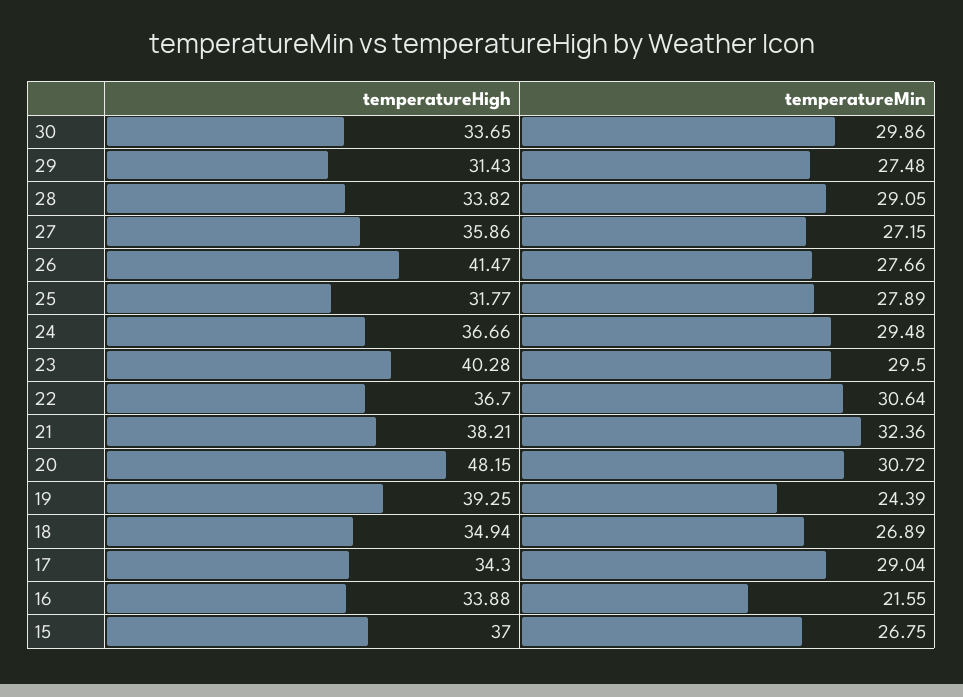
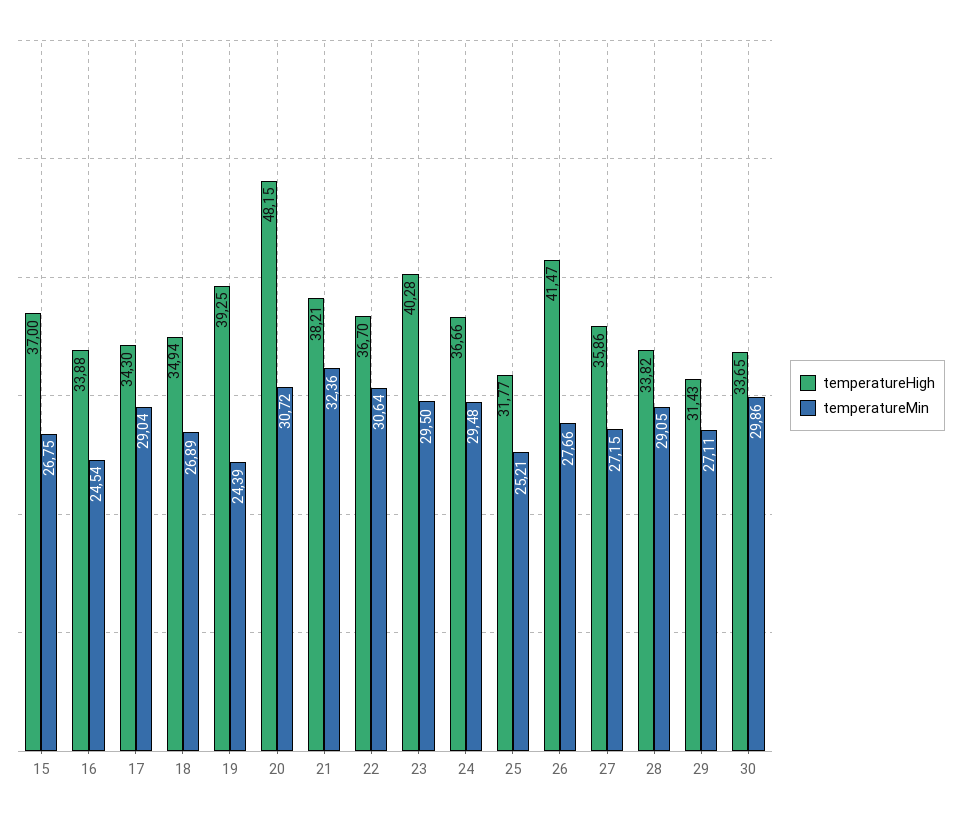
  {
    "temperatureHigh": {
      "30": 33.65,
      "29": 31.43,
      "28": 33.82,
      "27": 35.86,
      "26": 41.47,
      "25": 31.77,
      "24": 36.66,
      "23": 40.28,
      "22": 36.7,
      "21": 38.21,
      "20": 48.15,
      "19": 39.25,
      "18": 34.94,
      "17": 34.3,
      "16": 33.88,
      "15": 37
    },
    "temperatureMin": {
      "30": 29.86,
-     "29": 27.48,
+     "29": 27.11,
      "28": 29.05,
      "27": 27.15,
      "26": 27.66,
-     "25": 27.89,
+     "25": 25.21,
      "24": 29.48,
      "23": 29.5,
      "22": 30.64,
      "21": 32.36,
      "20": 30.72,
      "19": 24.39,
      "18": 26.89,
      "17": 29.04,
-     "16": 21.55,
+     "16": 24.54,
      "15": 26.75
    }
  }

